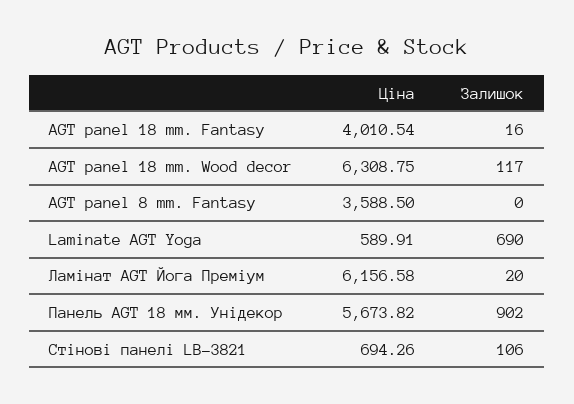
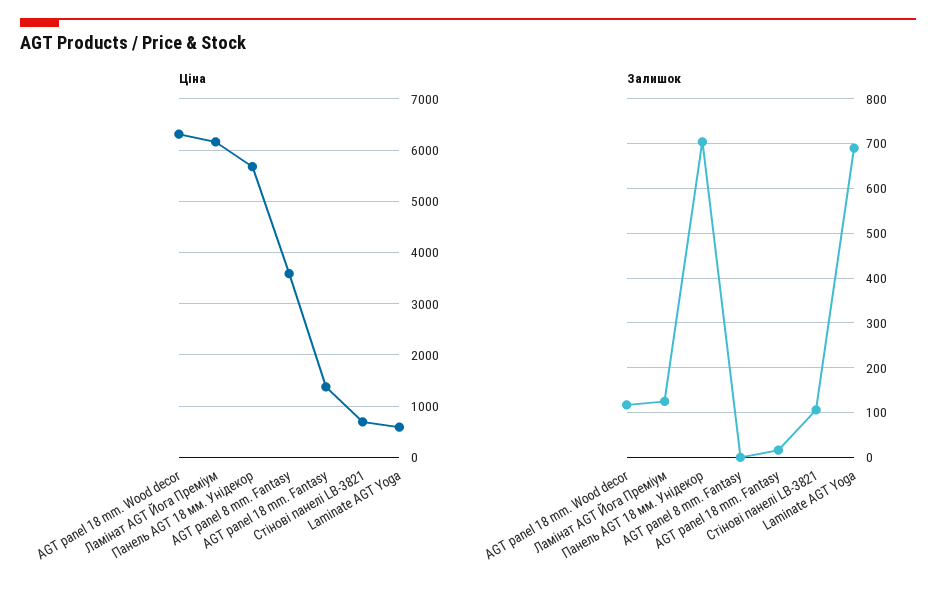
  {
    "Ціна": {
-     "AGT panel 18 mm. Fantasy": 4010.54,
+     "AGT panel 18 mm. Fantasy": 1400,
      "AGT panel 18 mm. Wood decor": 6308.75,
      "AGT panel 8 mm. Fantasy": 3588.5,
      "Laminate AGT Yoga": 589.91,
      "Ламінат AGT Йога Преміум": 6156.58,
      "Панель AGT 18 мм. Унідекор": 5673.82,
      "Стінові панелі LB-3821": 694.26
    },
    "Залишок": {
      "AGT panel 18 mm. Fantasy": 16,
      "AGT panel 18 mm. Wood decor": 117,
      "AGT panel 8 mm. Fantasy": 0,
      "Laminate AGT Yoga": 690,
-     "Ламінат AGT Йога Преміум": 20,
+     "Ламінат AGT Йога Преміум": 120,
-     "Панель AGT 18 мм. Унідекор": 902,
+     "Панель AGT 18 мм. Унідекор": 700,
      "Стінові панелі LB-3821": 106
    }
  }

